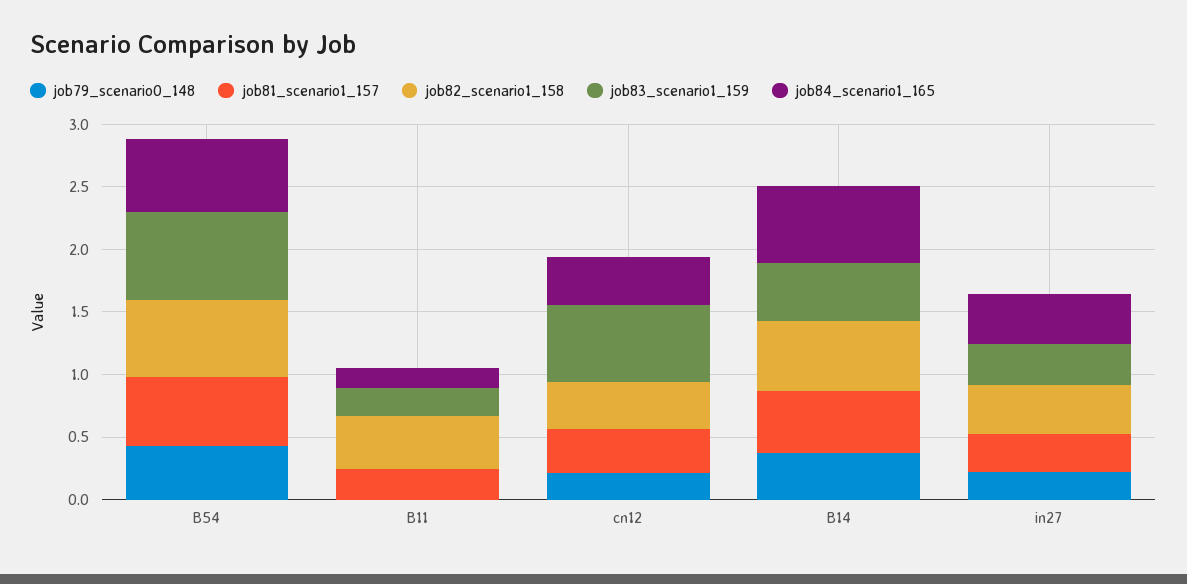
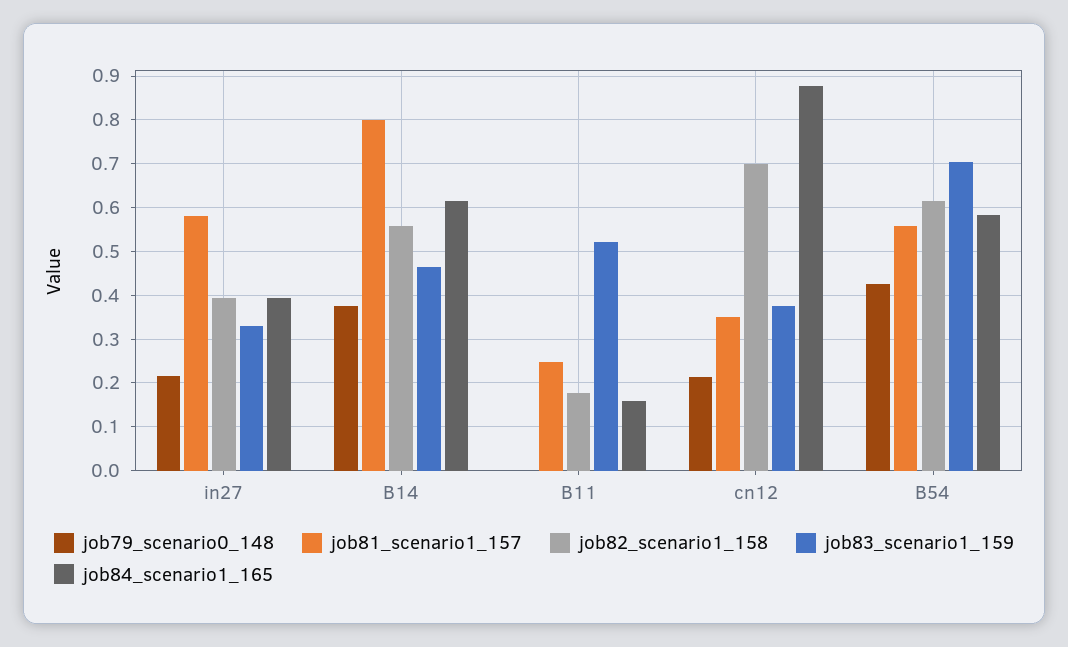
  {
    "job79_scenario0_148": {
      "B54": 0.42,
      "B11": 0,
      "cn12": 0.22,
      "B14": 0.38,
      "in27": 0.22
    },
    "job81_scenario1_157": {
      "B54": 0.56,
      "B11": 0.24,
      "cn12": 0.36,
-     "B14": 0.5,
+     "B14": 0.8,
-     "in27": 0.3
+     "in27": 0.58
    },
    "job82_scenario1_158": {
      "B54": 0.62,
-     "B11": 0.4,
+     "B11": 0.18,
-     "cn12": 0.4,
+     "cn12": 0.7,
      "B14": 0.56,
      "in27": 0.4
    },
    "job83_scenario1_159": {
      "B54": 0.7,
-     "B11": 0.2,
+     "B11": 0.52,
-     "cn12": 0.6,
+     "cn12": 0.38,
      "B14": 0.46,
      "in27": 0.34
    },
    "job84_scenario1_165": {
      "B54": 0.58,
      "B11": 0.16,
-     "cn12": 0.4,
+     "cn12": 0.88,
      "B14": 0.62,
      "in27": 0.4
    }
  }

